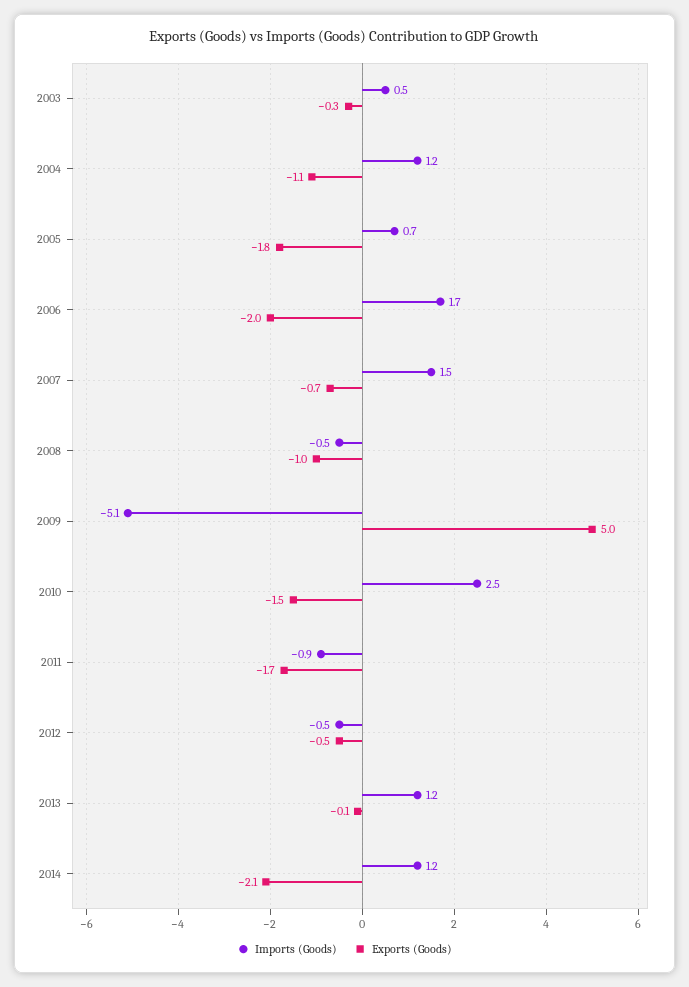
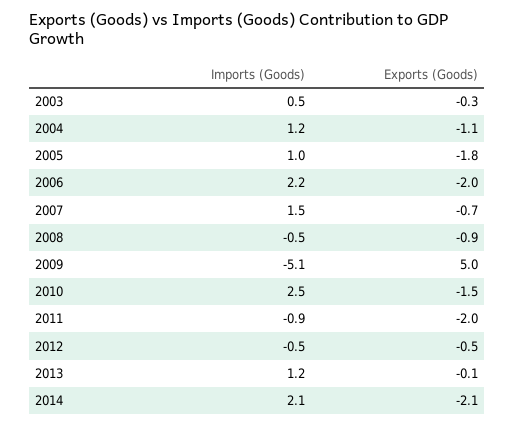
  {
    "Imports (Goods)": {
      "2003": 0.5,
      "2004": 1.2,
-     "2005": 0.7,
+     "2005": 1,
-     "2006": 1.7,
+     "2006": 2.2,
      "2007": 1.5,
      "2008": -0.5,
      "2009": -5.1,
      "2010": 2.5,
      "2011": -0.9,
      "2012": -0.5,
      "2013": 1.2,
-     "2014": 1.2
+     "2014": 2.1
    },
    "Exports (Goods)": {
      "2003": -0.3,
      "2004": -1.1,
      "2005": -1.8,
      "2006": -2,
      "2007": -0.7,
-     "2008": -1,
+     "2008": -0.9,
      "2009": 5,
      "2010": -1.5,
-     "2011": -1.7,
+     "2011": -2,
      "2012": -0.5,
      "2013": -0.1,
      "2014": -2.1
    }
  }

